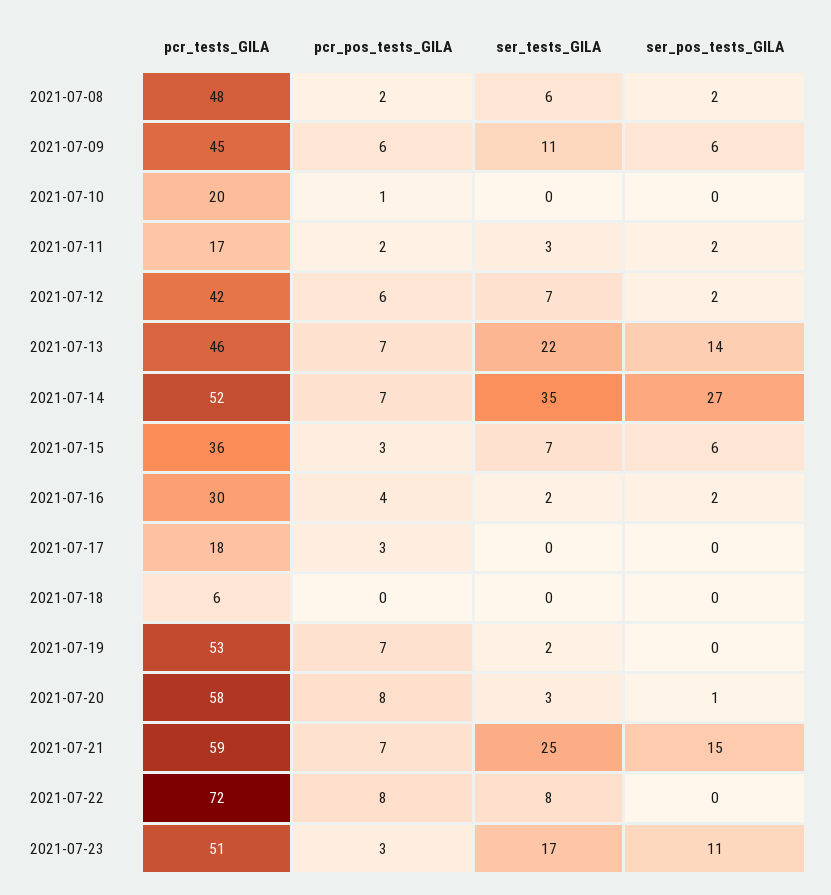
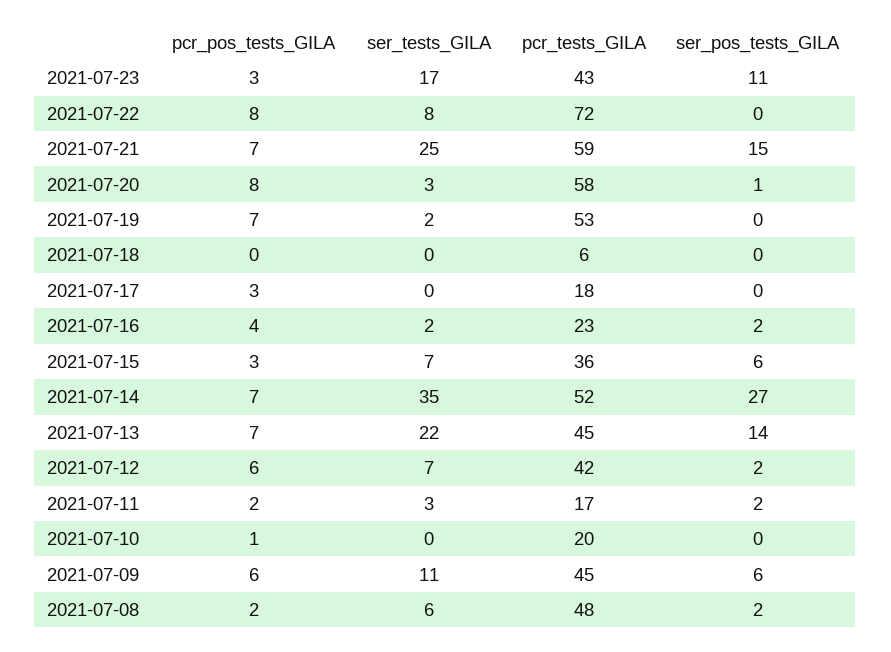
  {
    "pcr_tests_GILA": {
      "2021-07-08": 48,
      "2021-07-09": 45,
      "2021-07-10": 20,
      "2021-07-11": 17,
      "2021-07-12": 42,
-     "2021-07-13": 46,
+     "2021-07-13": 45,
      "2021-07-14": 52,
      "2021-07-15": 36,
-     "2021-07-16": 30,
+     "2021-07-16": 23,
      "2021-07-17": 18,
      "2021-07-18": 6,
      "2021-07-19": 53,
      "2021-07-20": 58,
      "2021-07-21": 59,
      "2021-07-22": 72,
-     "2021-07-23": 51
+     "2021-07-23": 43
    },
    "pcr_pos_tests_GILA": {
      "2021-07-08": 2,
      "2021-07-09": 6,
      "2021-07-10": 1,
      "2021-07-11": 2,
      "2021-07-12": 6,
      "2021-07-13": 7,
      "2021-07-14": 7,
      "2021-07-15": 3,
      "2021-07-16": 4,
      "2021-07-17": 3,
      "2021-07-18": 0,
      "2021-07-19": 7,
      "2021-07-20": 8,
      "2021-07-21": 7,
      "2021-07-22": 8,
      "2021-07-23": 3
    },
    "ser_tests_GILA": {
      "2021-07-08": 6,
      "2021-07-09": 11,
      "2021-07-10": 0,
      "2021-07-11": 3,
      "2021-07-12": 7,
      "2021-07-13": 22,
      "2021-07-14": 35,
      "2021-07-15": 7,
      "2021-07-16": 2,
      "2021-07-17": 0,
      "2021-07-18": 0,
      "2021-07-19": 2,
      "2021-07-20": 3,
      "2021-07-21": 25,
      "2021-07-22": 8,
      "2021-07-23": 17
    },
    "ser_pos_tests_GILA": {
      "2021-07-08": 2,
      "2021-07-09": 6,
      "2021-07-10": 0,
      "2021-07-11": 2,
      "2021-07-12": 2,
      "2021-07-13": 14,
      "2021-07-14": 27,
      "2021-07-15": 6,
      "2021-07-16": 2,
      "2021-07-17": 0,
      "2021-07-18": 0,
      "2021-07-19": 0,
      "2021-07-20": 1,
      "2021-07-21": 15,
      "2021-07-22": 0,
      "2021-07-23": 11
    }
  }

